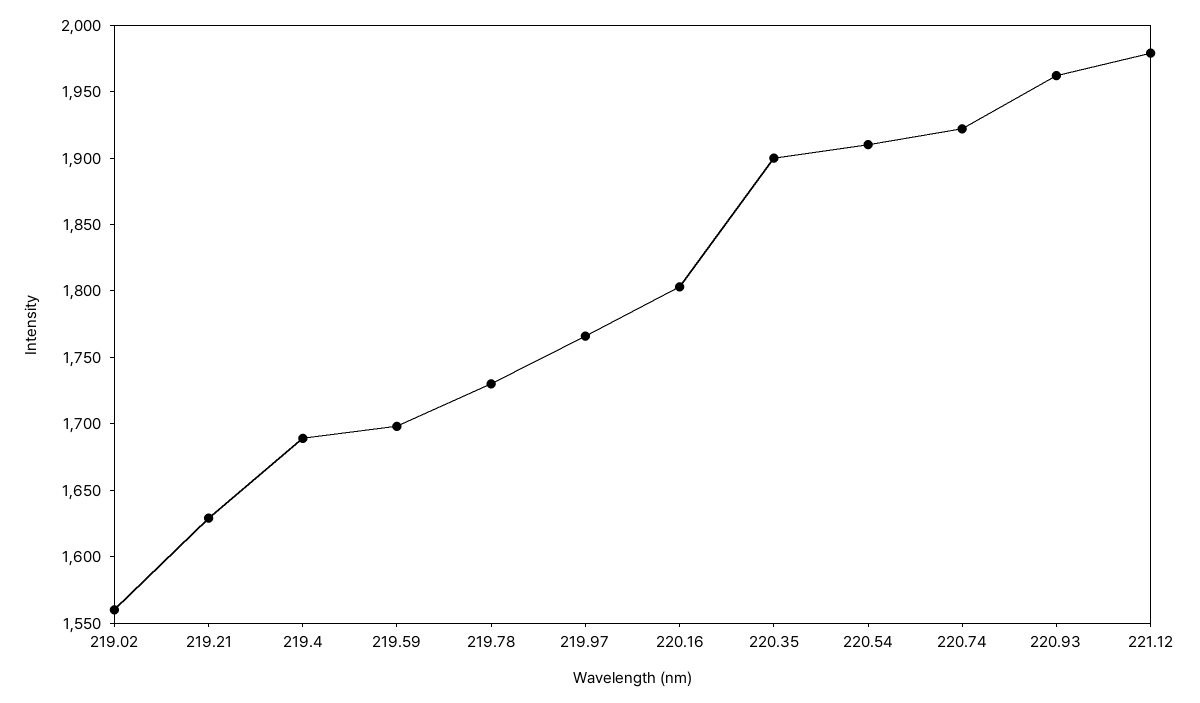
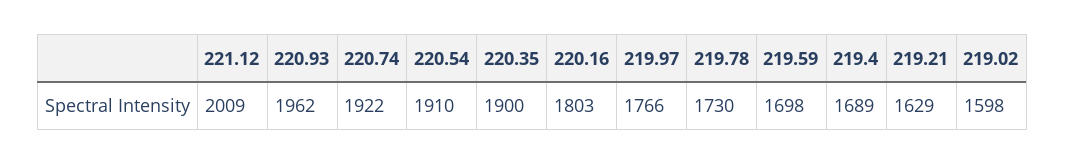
  {
-   "219.02": 1560,
+   "219.02": 1598,
    "219.21": 1629,
    "219.4": 1689,
    "219.59": 1698,
    "219.78": 1730,
    "219.97": 1766,
    "220.16": 1803,
    "220.35": 1900,
    "220.54": 1910,
    "220.74": 1922,
    "220.93": 1962,
-   "221.12": 1980
+   "221.12": 2009
  }

